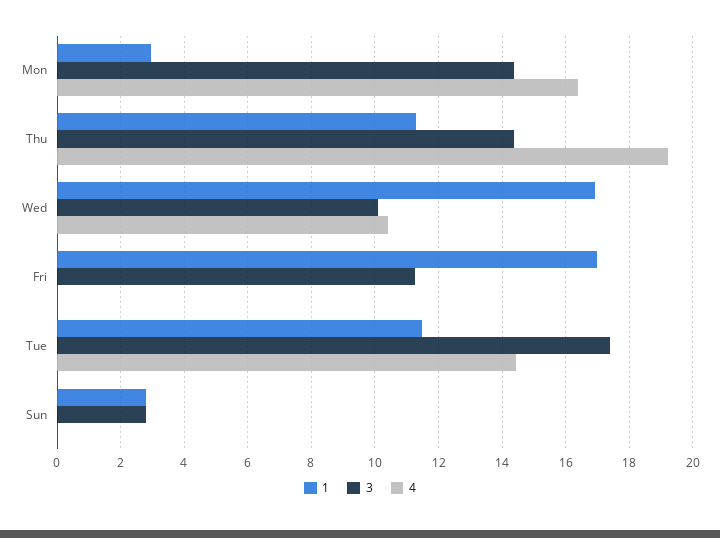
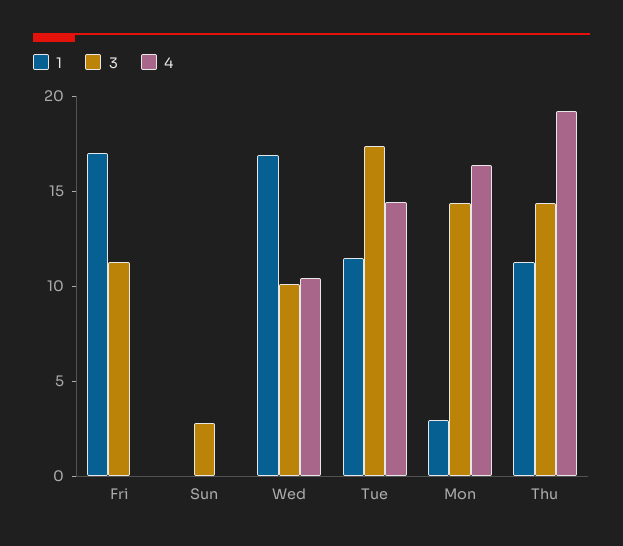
  {
    "1": {
      "Mon": 3,
      "Thu": 11.2,
      "Wed": 17,
      "Fri": 17,
      "Tue": 11.4,
-     "Sun": 2.8
+     "Sun": 0
    },
    "3": {
      "Mon": 14.4,
      "Thu": 14.4,
      "Wed": 10,
      "Fri": 11.2,
      "Tue": 17.4,
      "Sun": 2.8
    },
    "4": {
      "Mon": 16.4,
      "Thu": 19.2,
      "Wed": 10.4,
      "Fri": 0,
      "Tue": 14.4,
      "Sun": 0
    }
  }

